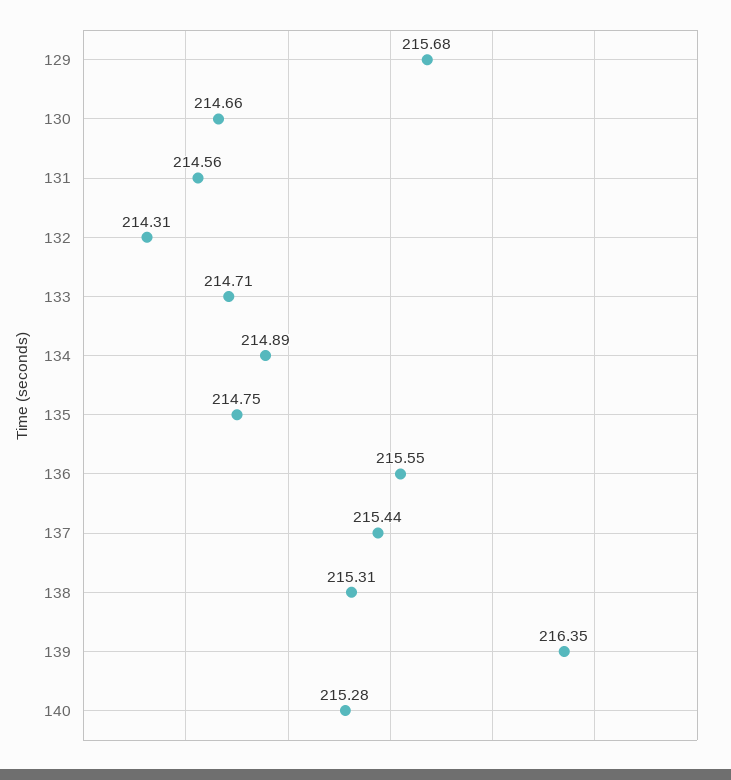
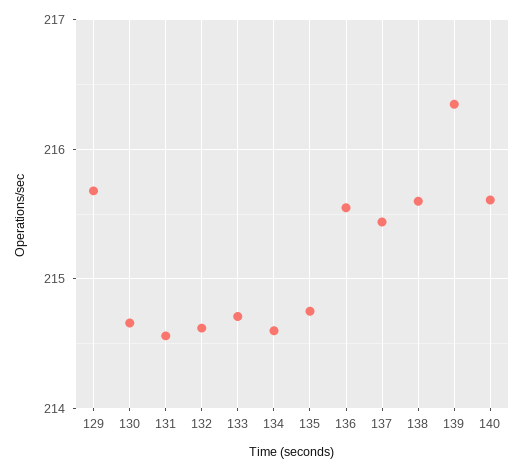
  {
    "129": 215.68,
    "130": 214.66,
    "131": 214.56,
-   "132": 214.31,
+   "132": 214.6,
    "133": 214.71,
-   "134": 214.89,
+   "134": 214.6,
    "135": 214.75,
    "136": 215.55,
    "137": 215.44,
-   "138": 215.31,
+   "138": 215.6,
    "139": 216.35,
-   "140": 215.28
+   "140": 215.6
  }

